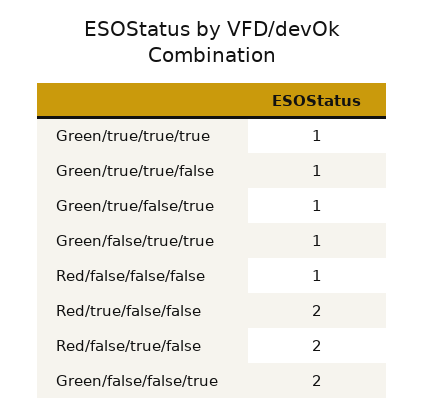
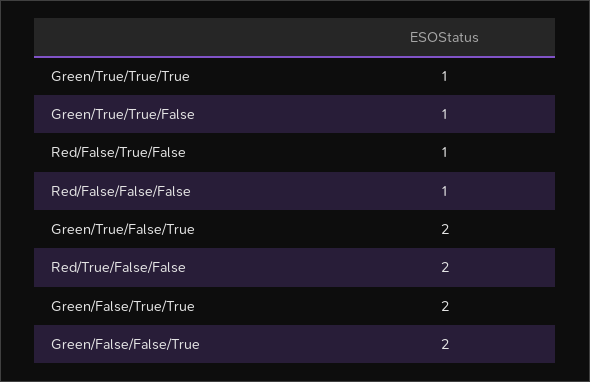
  {
    "Green/true/true/true": 1,
    "Green/true/true/false": 1,
-   "Green/true/false/true": 1,
+   "Green/true/false/true": 2,
-   "Green/false/true/true": 1,
+   "Green/false/true/true": 2,
    "Red/false/false/false": 1,
    "Red/true/false/false": 2,
-   "Red/false/true/false": 2,
+   "Red/false/true/false": 1,
    "Green/false/false/true": 2
  }

